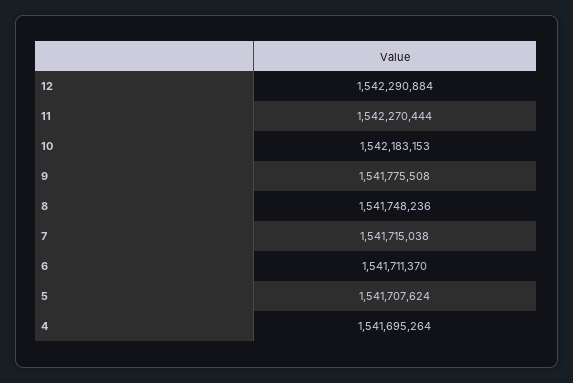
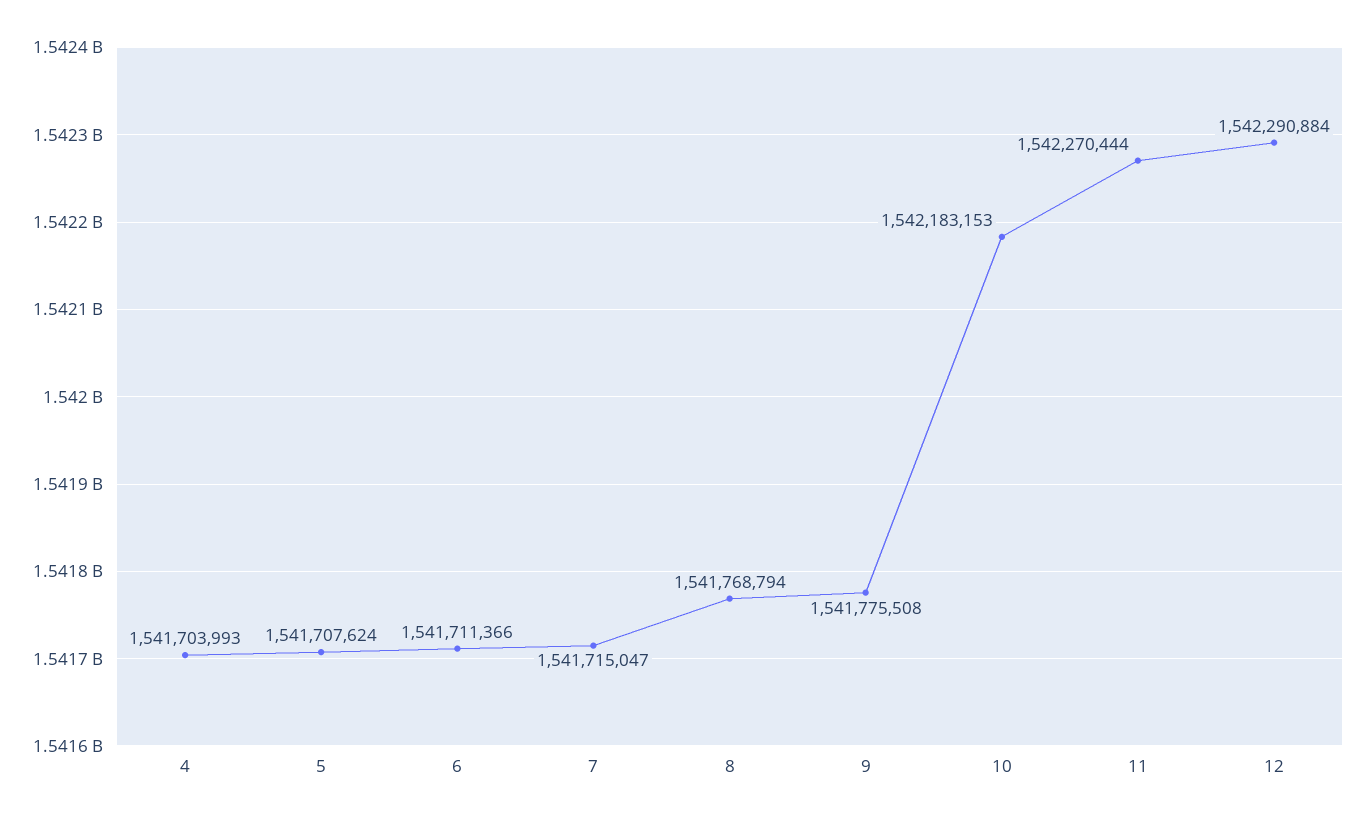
  {
    "12": 1542290884,
    "11": 1542270444,
    "10": 1542183153,
    "9": 1541775508,
-   "8": 1541748236,
+   "8": 1541768794,
-   "7": 1541715038,
+   "7": 1541715047,
-   "6": 1541711370,
+   "6": 1541711366,
    "5": 1541707624,
-   "4": 1541695264
+   "4": 1541703993
  }

